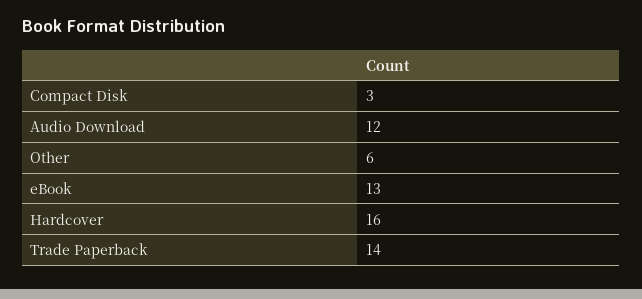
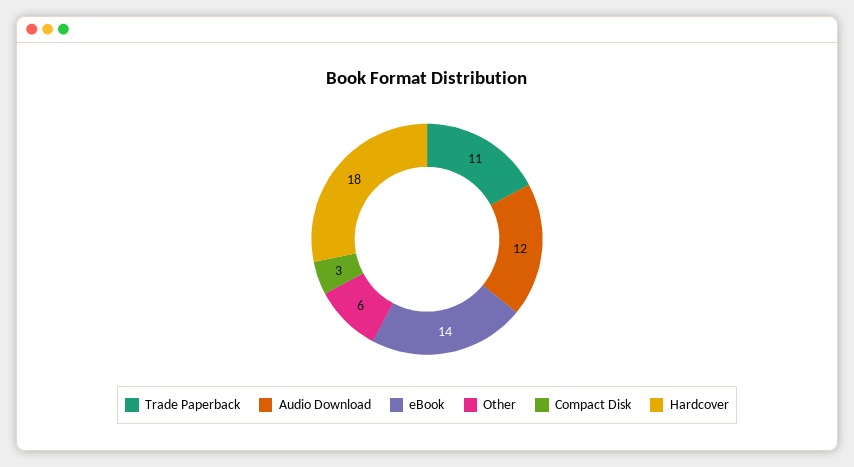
  {
    "Compact Disk": 3,
    "Audio Download": 12,
    "Other": 6,
-   "eBook": 13,
+   "eBook": 14,
-   "Hardcover": 16,
+   "Hardcover": 18,
-   "Trade Paperback": 14
+   "Trade Paperback": 11
  }

